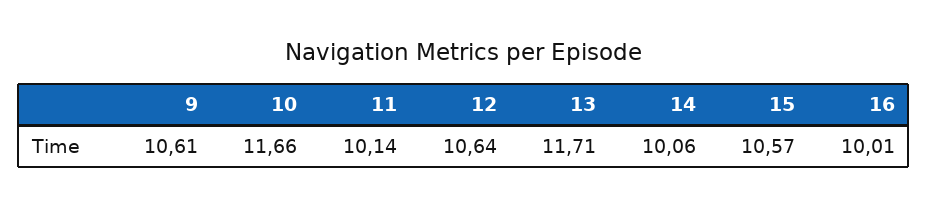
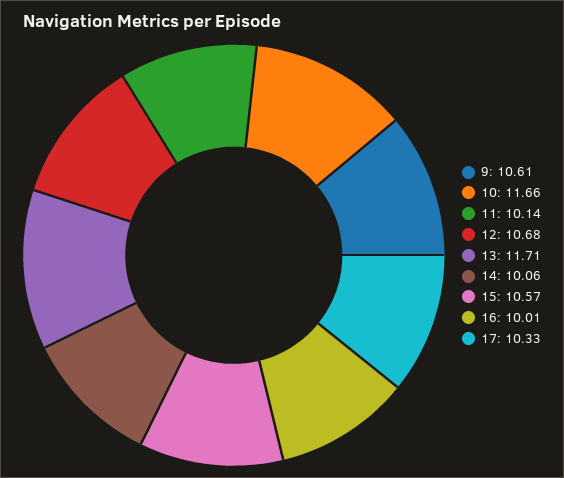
  {
    "9": 10.61,
    "10": 11.66,
    "11": 10.14,
-   "12": 10.64,
+   "12": 10.68,
    "13": 11.71,
    "14": 10.06,
    "15": 10.57,
-   "16": 10.01
+   "16": 10.01,
+   "17": 10.33
  }

